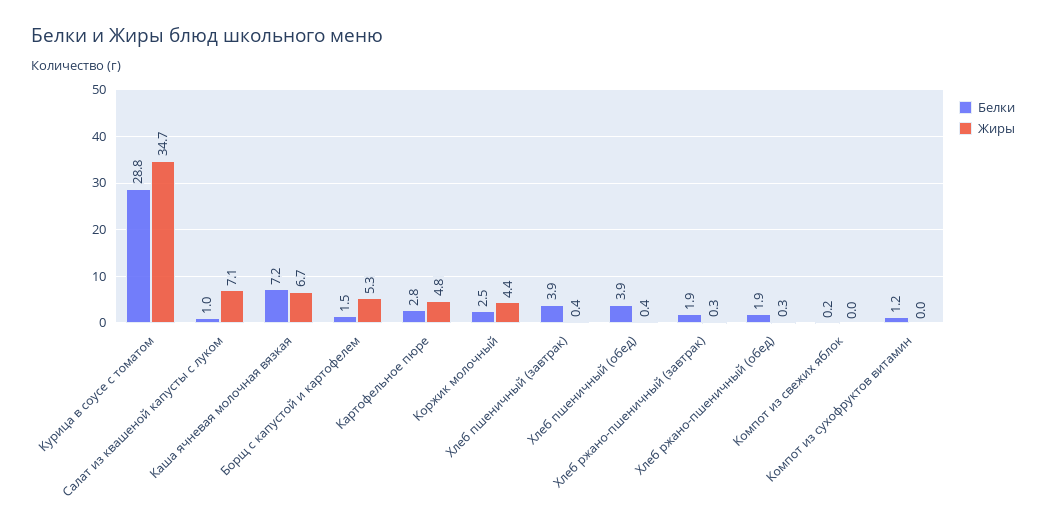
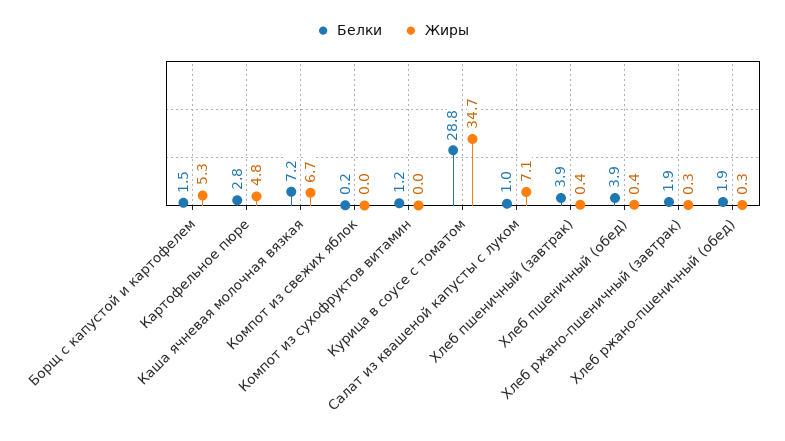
  {
    "Белки": {
      "Курица в соусе с томатом": 28.8,
      "Салат из квашеной капусты с луком": 1,
      "Каша ячневая молочная вязкая": 7.2,
      "Борщ с капустой и картофелем": 1.5,
      "Картофельное пюре": 2.8,
-     "Коржик молочный": 2.5,
      "Хлеб пшеничный (завтрак)": 3.9,
      "Хлеб пшеничный (обед)": 3.9,
      "Хлеб ржано-пшеничный (завтрак)": 1.9,
      "Хлеб ржано-пшеничный (обед)": 1.9,
      "Компот из свежих яблок": 0.2,
      "Компот из сухофруктов витамин": 1.2
    },
    "Жиры": {
      "Курица в соусе с томатом": 34.7,
      "Салат из квашеной капусты с луком": 7.1,
      "Каша ячневая молочная вязкая": 6.7,
      "Борщ с капустой и картофелем": 5.3,
      "Картофельное пюре": 4.8,
-     "Коржик молочный": 4.4,
      "Хлеб пшеничный (завтрак)": 0.4,
      "Хлеб пшеничный (обед)": 0.4,
      "Хлеб ржано-пшеничный (завтрак)": 0.3,
      "Хлеб ржано-пшеничный (обед)": 0.3,
      "Компот из свежих яблок": 0,
      "Компот из сухофруктов витамин": 0
    }
  }

